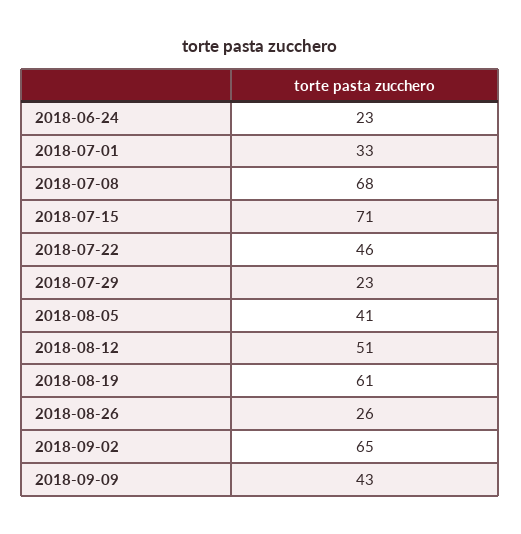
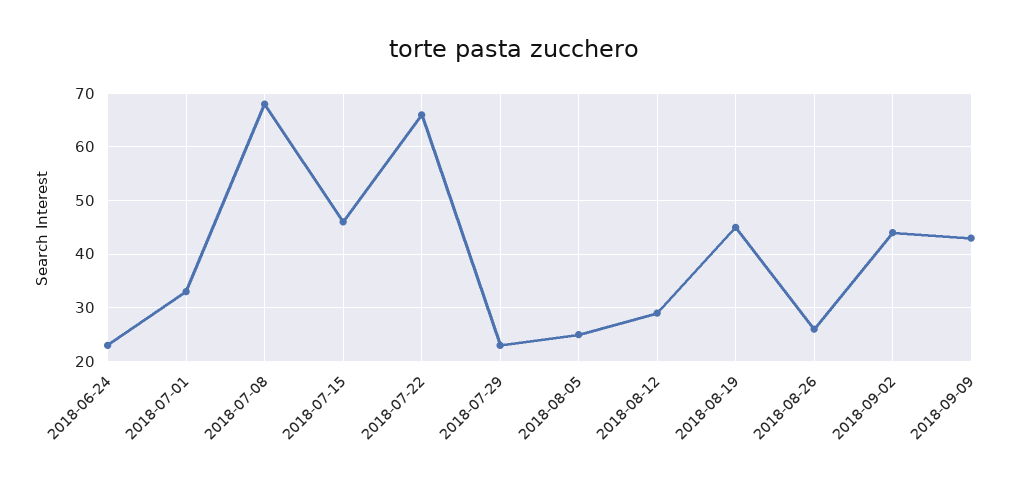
  {
    "2018-06-24": 23,
    "2018-07-01": 33,
    "2018-07-08": 68,
-   "2018-07-15": 71,
+   "2018-07-15": 45,
-   "2018-07-22": 46,
+   "2018-07-22": 65,
    "2018-07-29": 23,
-   "2018-08-05": 41,
+   "2018-08-05": 25,
-   "2018-08-12": 51,
+   "2018-08-12": 30,
-   "2018-08-19": 61,
+   "2018-08-19": 45,
    "2018-08-26": 26,
-   "2018-09-02": 65,
+   "2018-09-02": 45,
    "2018-09-09": 43
  }

